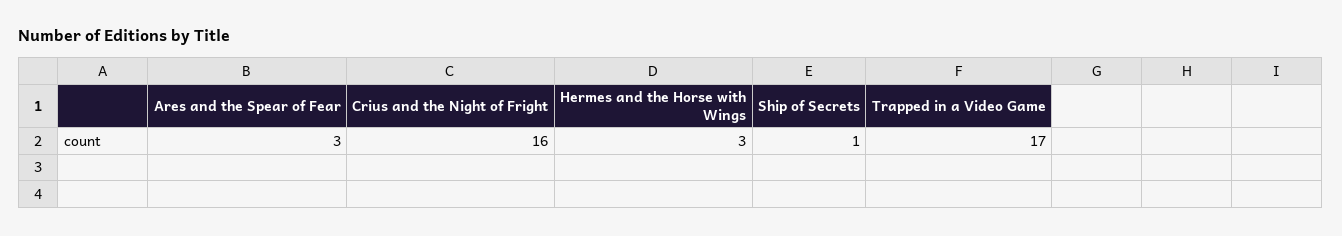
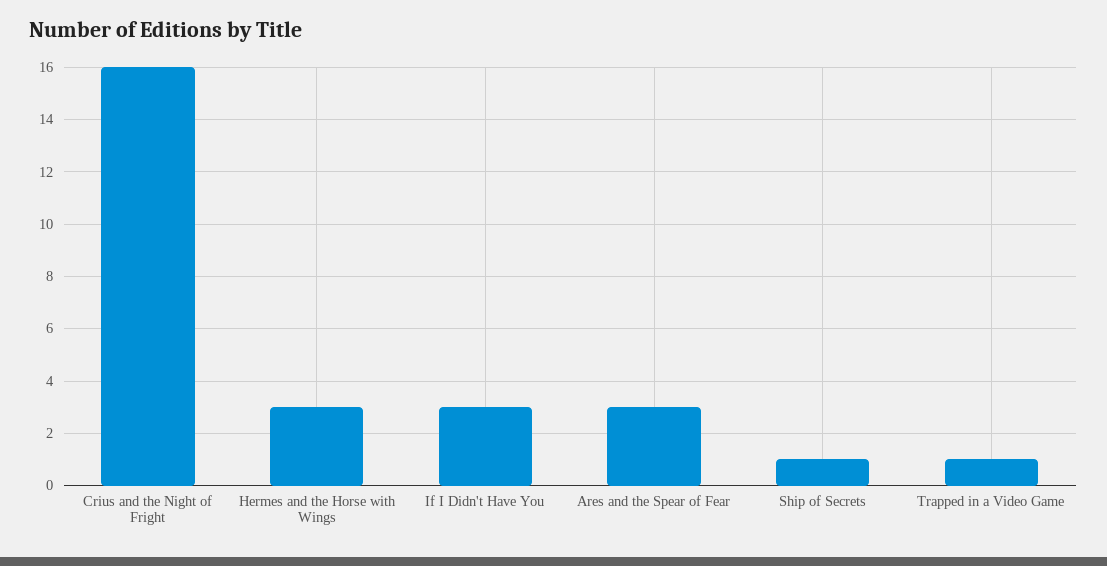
  {
    "Ares and the Spear of Fear": 3,
    "Crius and the Night of Fright": 16,
    "Hermes and the Horse with Wings": 3,
    "Ship of Secrets": 1,
-   "Trapped in a Video Game": 17
+   "Trapped in a Video Game": 1,
+   "If I Didn't Have You": 3
  }

